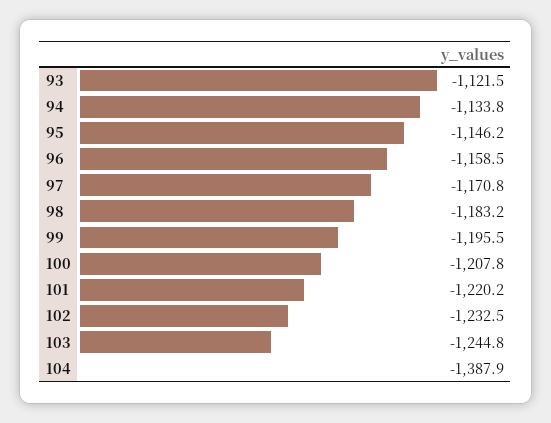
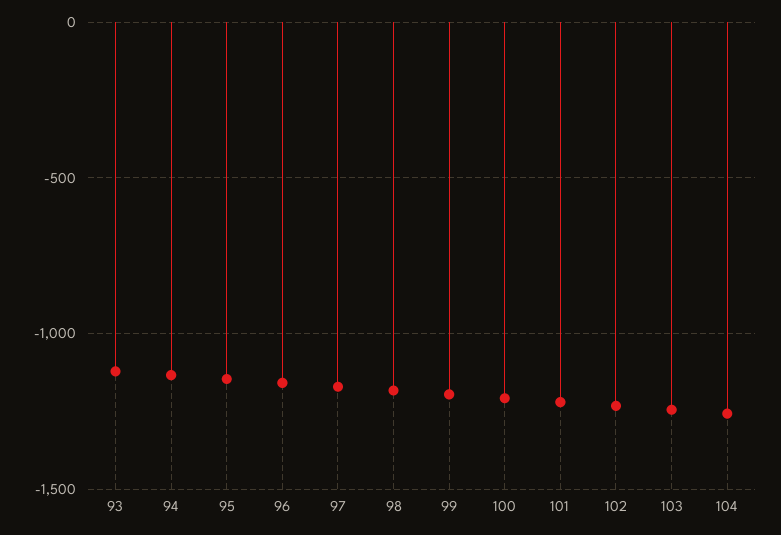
  {
    "93": -1121.5,
    "94": -1133.8,
    "95": -1146.2,
    "96": -1158.5,
    "97": -1170.8,
    "98": -1183.2,
    "99": -1195.5,
    "100": -1207.8,
    "101": -1220.2,
    "102": -1232.5,
    "103": -1244.8,
-   "104": -1387.9
+   "104": -1250
  }

